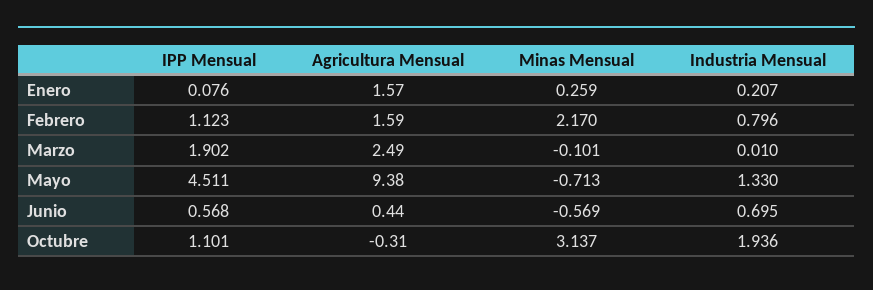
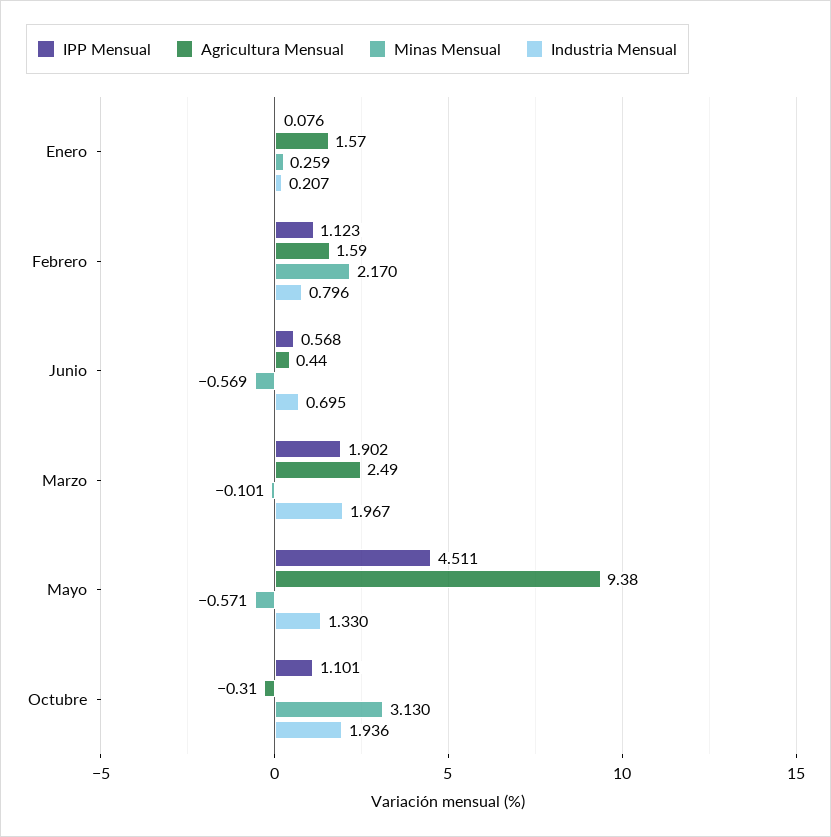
  {
    "IPP Mensual": {
      "Enero": 0.076,
      "Febrero": 1.123,
      "Marzo": 1.902,
      "Mayo": 4.511,
      "Junio": 0.568,
      "Octubre": 1.101
    },
    "Agricultura Mensual": {
      "Enero": 1.57,
      "Febrero": 1.59,
      "Marzo": 2.49,
      "Mayo": 9.38,
      "Junio": 0.44,
      "Octubre": -0.31
    },
    "Minas Mensual": {
      "Enero": 0.259,
      "Febrero": 2.17,
      "Marzo": -0.101,
-     "Mayo": -0.713,
+     "Mayo": -0.571,
      "Junio": -0.569,
-     "Octubre": 3.137
+     "Octubre": 3.13
    },
    "Industria Mensual": {
      "Enero": 0.207,
      "Febrero": 0.796,
-     "Marzo": 0.01,
+     "Marzo": 1.967,
      "Mayo": 1.33,
      "Junio": 0.695,
      "Octubre": 1.936
    }
  }

